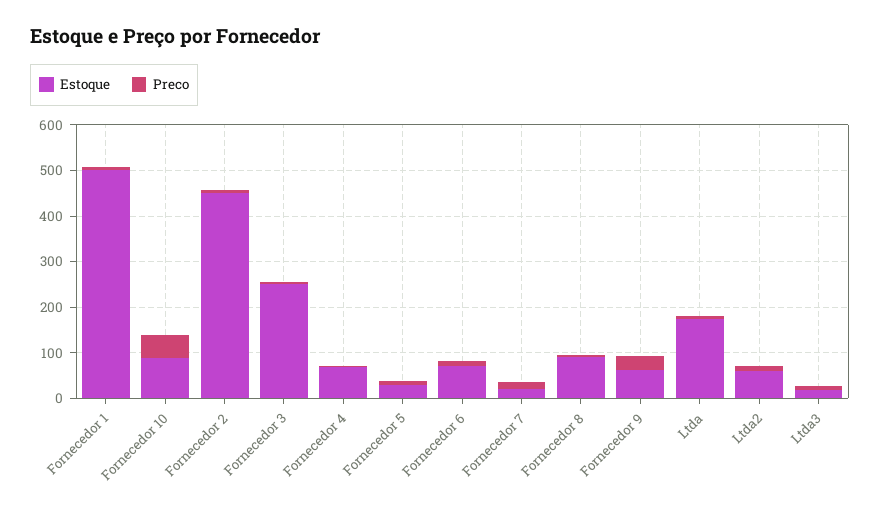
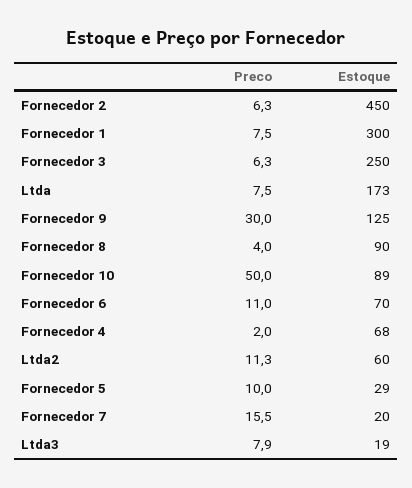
  {
    "Estoque": {
-     "Fornecedor 1": 500,
+     "Fornecedor 1": 300,
      "Fornecedor 10": 89,
      "Fornecedor 2": 450,
      "Fornecedor 3": 250,
      "Fornecedor 4": 68,
      "Fornecedor 5": 29,
      "Fornecedor 6": 70,
      "Fornecedor 7": 20,
      "Fornecedor 8": 90,
-     "Fornecedor 9": 60,
+     "Fornecedor 9": 125,
      "Ltda": 173,
      "Ltda2": 60,
      "Ltda3": 19
    },
    "Preco": {
      "Fornecedor 1": 7.5,
      "Fornecedor 10": 50,
      "Fornecedor 2": 6.3,
      "Fornecedor 3": 6.3,
      "Fornecedor 4": 2,
      "Fornecedor 5": 10,
      "Fornecedor 6": 11,
      "Fornecedor 7": 15.5,
      "Fornecedor 8": 4,
      "Fornecedor 9": 30,
      "Ltda": 7.5,
      "Ltda2": 11.3,
      "Ltda3": 7.9
    }
  }

